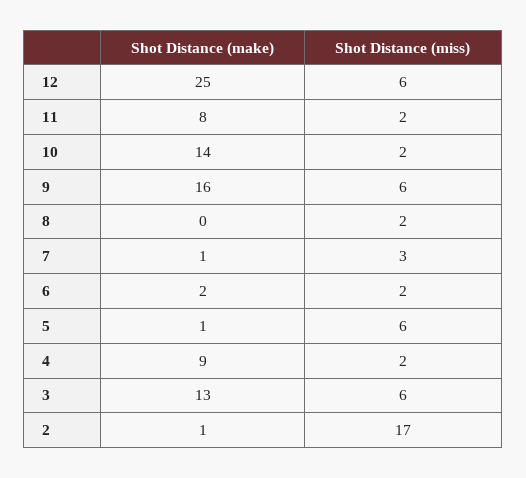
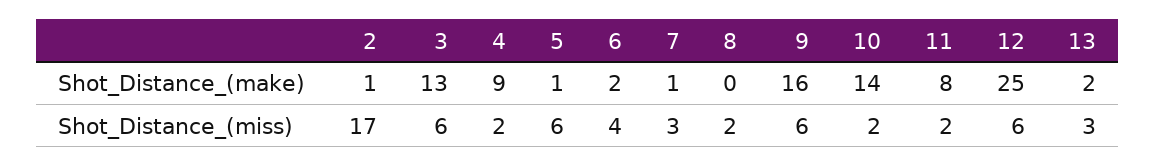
  {
    "Shot Distance (make)": {
      "12": 25,
      "11": 8,
      "10": 14,
      "9": 16,
      "8": 0,
      "7": 1,
      "6": 2,
      "5": 1,
      "4": 9,
      "3": 13,
-     "2": 1
+     "2": 1,
+     "13": 2
    },
    "Shot Distance (miss)": {
      "12": 6,
      "11": 2,
      "10": 2,
      "9": 6,
      "8": 2,
      "7": 3,
-     "6": 2,
+     "6": 4,
      "5": 6,
      "4": 2,
      "3": 6,
-     "2": 17
+     "2": 17,
+     "13": 3
    }
  }

